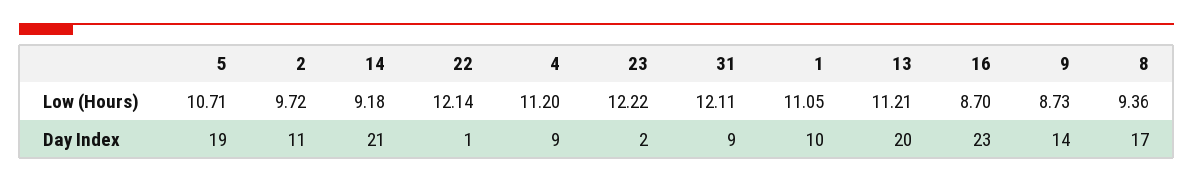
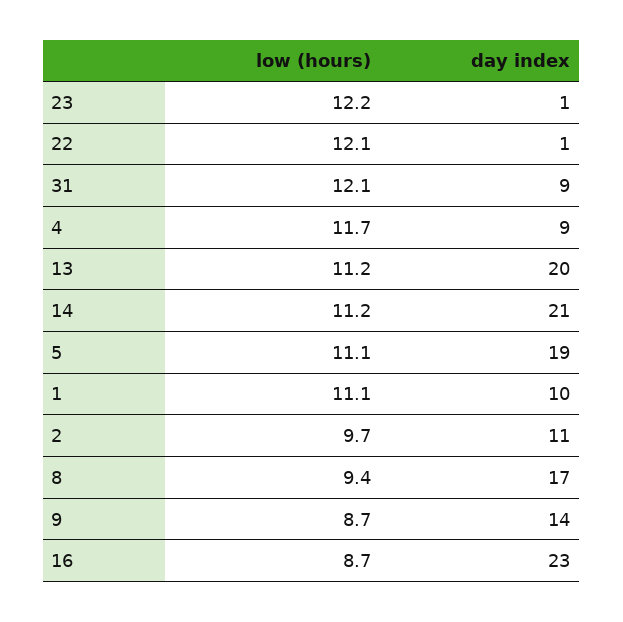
  {
    "5": {
-     "Low (Hours)": 10.71,
+     "Low (Hours)": 11.1,
      "Day Index": 19
    },
    "2": {
      "Low (Hours)": 9.72,
      "Day Index": 11
    },
    "14": {
-     "Low (Hours)": 9.18,
+     "Low (Hours)": 11.2,
      "Day Index": 21
    },
    "22": {
      "Low (Hours)": 12.14,
      "Day Index": 1
    },
    "4": {
-     "Low (Hours)": 11.2,
+     "Low (Hours)": 11.7,
      "Day Index": 9
    },
    "23": {
      "Low (Hours)": 12.22,
-     "Day Index": 2
+     "Day Index": 1
    },
    "31": {
      "Low (Hours)": 12.11,
      "Day Index": 9
    },
    "1": {
      "Low (Hours)": 11.05,
      "Day Index": 10
    },
    "13": {
      "Low (Hours)": 11.21,
      "Day Index": 20
    },
    "16": {
      "Low (Hours)": 8.7,
      "Day Index": 23
    },
    "9": {
      "Low (Hours)": 8.73,
      "Day Index": 14
    },
    "8": {
      "Low (Hours)": 9.36,
      "Day Index": 17
    }
  }

